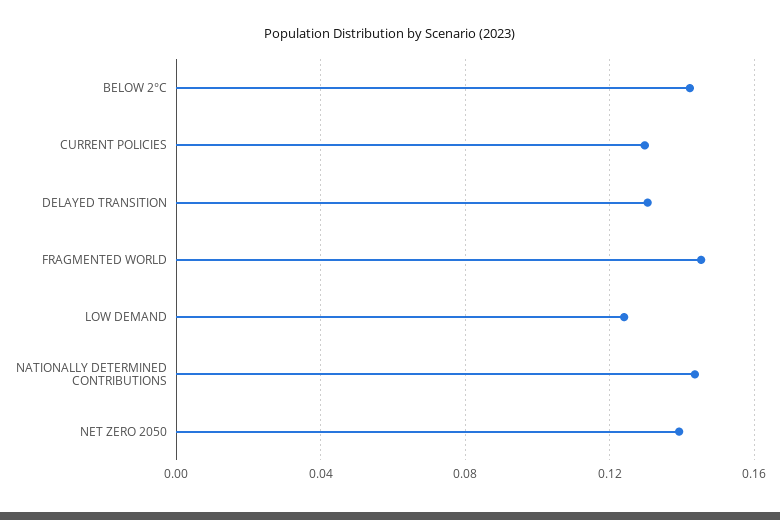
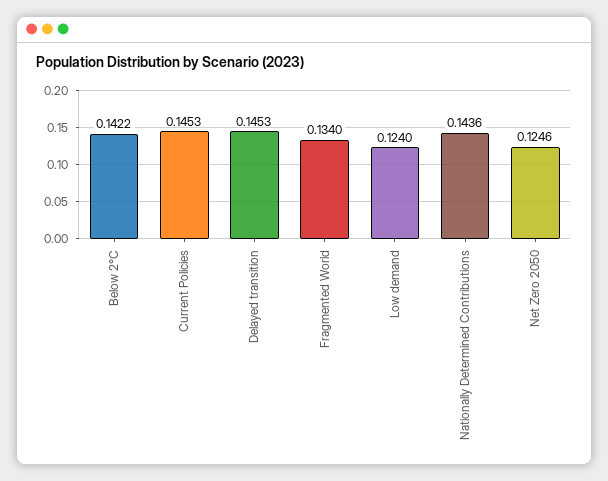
  {
    "BELOW 2°C": 0.1422,
-   "CURRENT POLICIES": 0.13,
+   "CURRENT POLICIES": 0.1453,
-   "DELAYED TRANSITION": 0.13,
+   "DELAYED TRANSITION": 0.1453,
-   "FRAGMENTED WORLD": 0.145,
+   "FRAGMENTED WORLD": 0.134,
    "LOW DEMAND": 0.124,
    "NATIONALLY DETERMINED CONTRIBUTIONS": 0.1436,
-   "NET ZERO 2050": 0.14
+   "NET ZERO 2050": 0.1246
  }

